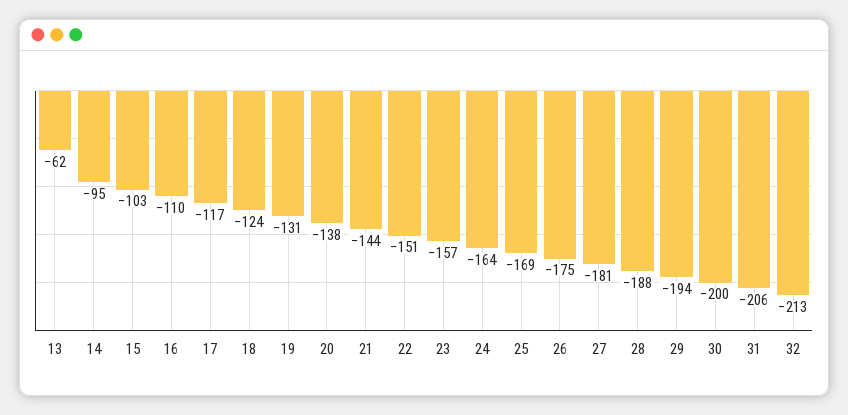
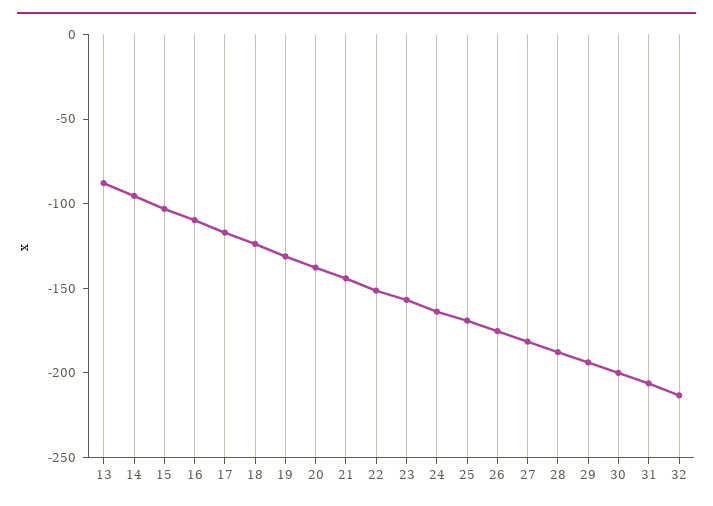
  {
-   "13": -62,
+   "13": -90,
    "14": -95,
    "15": -103,
    "16": -110,
    "17": -117,
    "18": -124,
    "19": -131,
    "20": -138,
    "21": -144,
    "22": -151,
    "23": -157,
    "24": -164,
    "25": -169,
    "26": -175,
    "27": -181,
    "28": -188,
    "29": -194,
    "30": -200,
    "31": -206,
    "32": -213
  }

